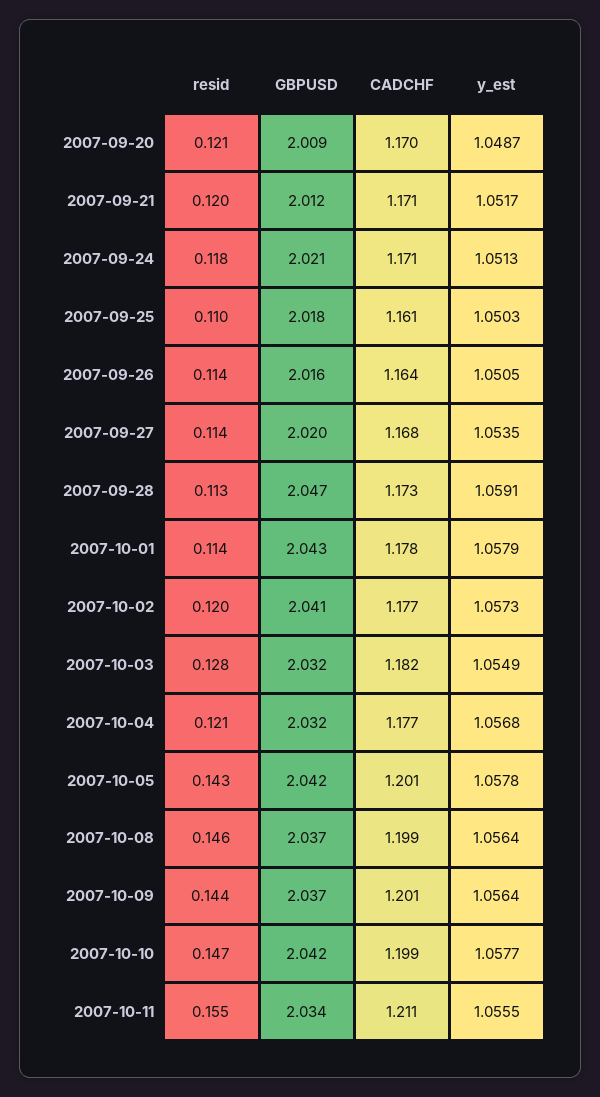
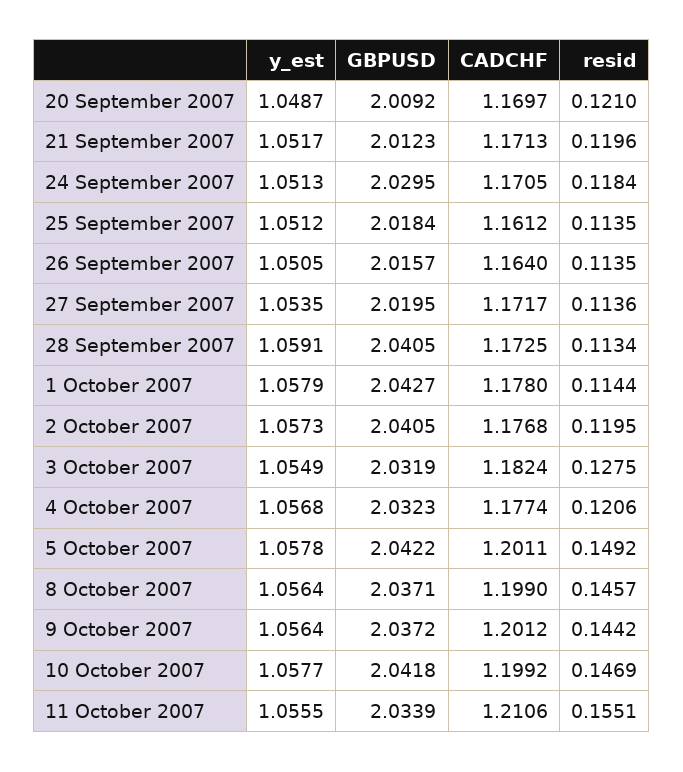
  {
    "resid": {
      "2007-09-20": 0.121,
      "2007-09-21": 0.1196,
      "2007-09-24": 0.1184,
-     "2007-09-25": 0.11,
+     "2007-09-25": 0.1135,
      "2007-09-26": 0.1135,
      "2007-09-27": 0.1136,
      "2007-09-28": 0.1134,
      "2007-10-01": 0.1144,
      "2007-10-02": 0.1195,
      "2007-10-03": 0.1275,
      "2007-10-04": 0.1206,
-     "2007-10-05": 0.143,
+     "2007-10-05": 0.1492,
      "2007-10-08": 0.1457,
      "2007-10-09": 0.1442,
      "2007-10-10": 0.1469,
      "2007-10-11": 0.1551
    },
    "GBPUSD": {
      "2007-09-20": 2.0092,
      "2007-09-21": 2.0123,
-     "2007-09-24": 2.021,
+     "2007-09-24": 2.0295,
      "2007-09-25": 2.0184,
      "2007-09-26": 2.0157,
      "2007-09-27": 2.0195,
-     "2007-09-28": 2.047,
+     "2007-09-28": 2.0405,
      "2007-10-01": 2.0427,
      "2007-10-02": 2.0405,
      "2007-10-03": 2.0319,
      "2007-10-04": 2.0323,
      "2007-10-05": 2.0422,
      "2007-10-08": 2.0371,
      "2007-10-09": 2.0372,
      "2007-10-10": 2.0418,
      "2007-10-11": 2.0339
    },
    "CADCHF": {
      "2007-09-20": 1.1697,
      "2007-09-21": 1.1713,
      "2007-09-24": 1.1705,
      "2007-09-25": 1.1612,
      "2007-09-26": 1.164,
-     "2007-09-27": 1.168,
+     "2007-09-27": 1.1717,
      "2007-09-28": 1.1725,
      "2007-10-01": 1.178,
      "2007-10-02": 1.1768,
      "2007-10-03": 1.1824,
      "2007-10-04": 1.1774,
      "2007-10-05": 1.2011,
      "2007-10-08": 1.199,
      "2007-10-09": 1.2012,
      "2007-10-10": 1.1992,
      "2007-10-11": 1.2106
    },
    "y_est": {
      "2007-09-20": 1.0487,
      "2007-09-21": 1.0517,
      "2007-09-24": 1.0513,
-     "2007-09-25": 1.0503,
+     "2007-09-25": 1.0512,
      "2007-09-26": 1.0505,
      "2007-09-27": 1.0535,
      "2007-09-28": 1.0591,
      "2007-10-01": 1.0579,
      "2007-10-02": 1.0573,
      "2007-10-03": 1.0549,
      "2007-10-04": 1.0568,
      "2007-10-05": 1.0578,
      "2007-10-08": 1.0564,
      "2007-10-09": 1.0564,
      "2007-10-10": 1.0577,
      "2007-10-11": 1.0555
    }
  }

